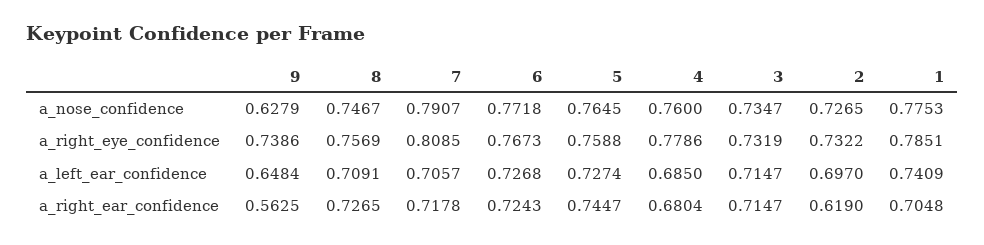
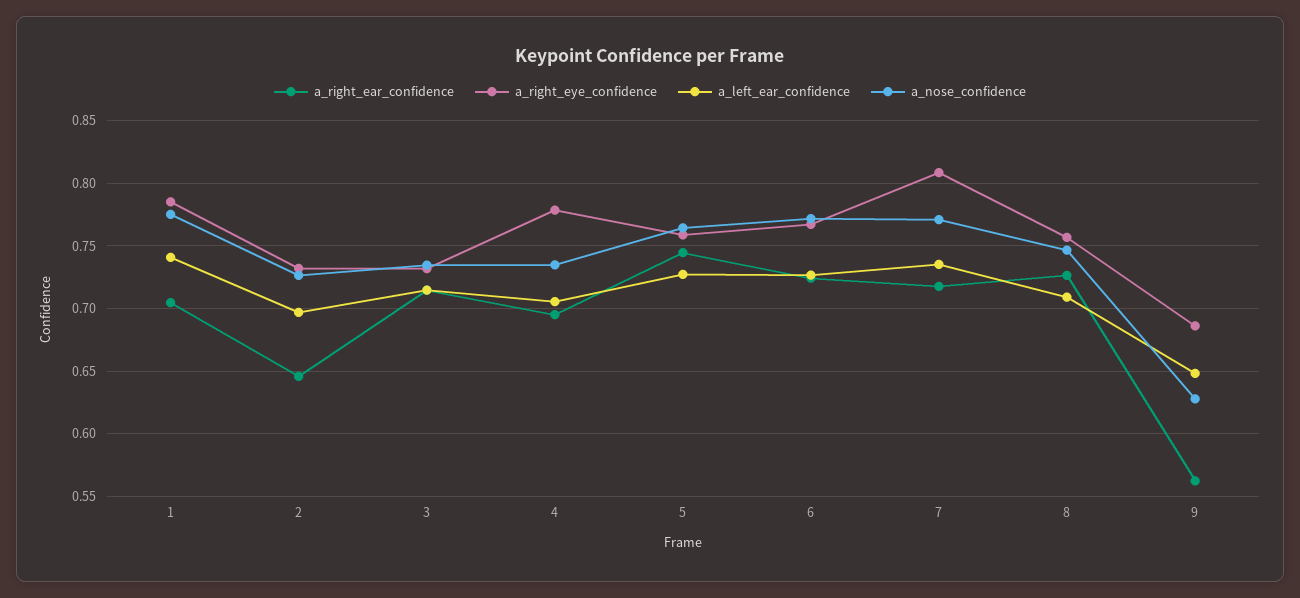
  {
    "a_nose_confidence": {
      "9": 0.6279,
      "8": 0.7467,
-     "7": 0.7907,
+     "7": 0.77,
      "6": 0.7718,
      "5": 0.7645,
-     "4": 0.76,
+     "4": 0.735,
      "3": 0.7347,
      "2": 0.7265,
      "1": 0.7753
    },
    "a_right_eye_confidence": {
-     "9": 0.7386,
+     "9": 0.685,
      "8": 0.7569,
      "7": 0.8085,
      "6": 0.7673,
      "5": 0.7588,
      "4": 0.7786,
      "3": 0.7319,
      "2": 0.7322,
      "1": 0.7851
    },
    "a_left_ear_confidence": {
      "9": 0.6484,
      "8": 0.7091,
-     "7": 0.7057,
+     "7": 0.735,
      "6": 0.7268,
      "5": 0.7274,
-     "4": 0.685,
+     "4": 0.705,
      "3": 0.7147,
      "2": 0.697,
      "1": 0.7409
    },
    "a_right_ear_confidence": {
      "9": 0.5625,
      "8": 0.7265,
      "7": 0.7178,
      "6": 0.7243,
      "5": 0.7447,
-     "4": 0.6804,
+     "4": 0.695,
      "3": 0.7147,
-     "2": 0.619,
+     "2": 0.645,
      "1": 0.7048
    }
  }

